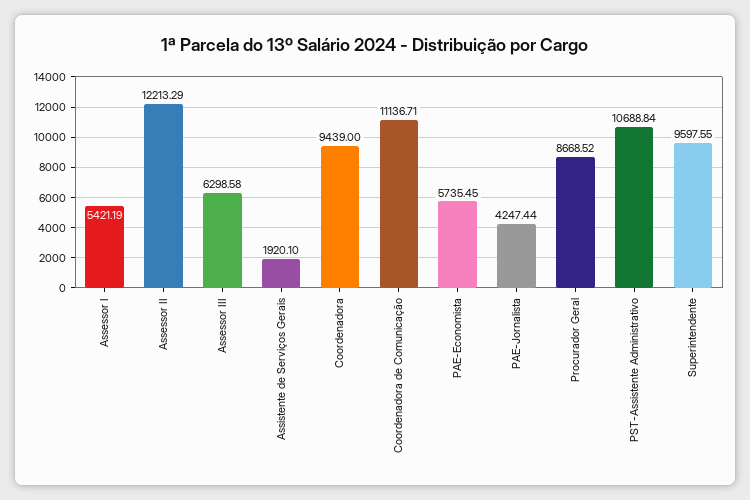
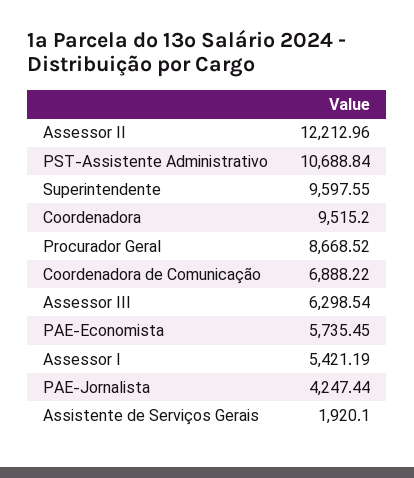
  {
    "Assessor I": 5421.19,
-   "Assessor II": 12213.29,
+   "Assessor II": 12212.96,
-   "Assessor III": 6298.58,
+   "Assessor III": 6298.54,
    "Assistente de Serviços Gerais": 1920.1,
-   "Coordenadora": 9439,
+   "Coordenadora": 9515.2,
-   "Coordenadora de Comunicação": 11136.71,
+   "Coordenadora de Comunicação": 6888.22,
    "PAE-Economista": 5735.45,
    "PAE-Jornalista": 4247.44,
    "Procurador Geral": 8668.52,
    "PST-Assistente Administrativo": 10688.84,
    "Superintendente": 9597.55
  }

